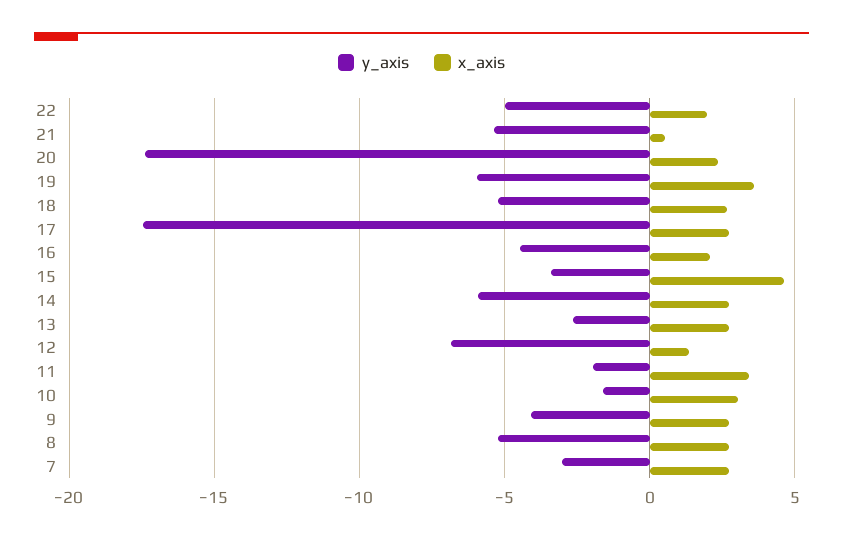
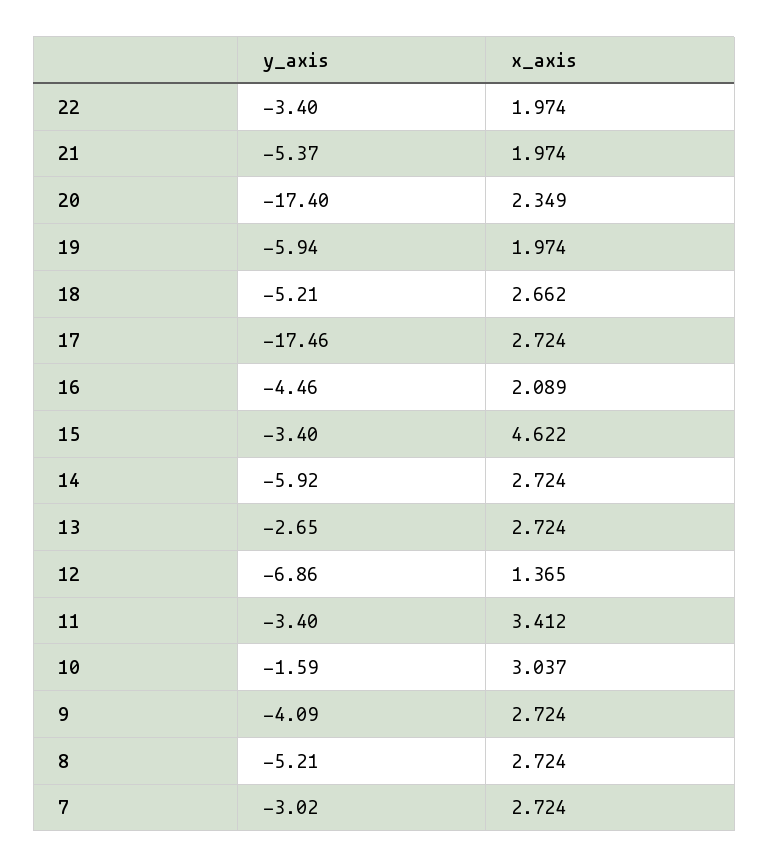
  {
    "y_axis": {
-     "22": -5,
+     "22": -3.4,
      "21": -5.37,
      "20": -17.4,
      "19": -5.94,
      "18": -5.21,
      "17": -17.46,
      "16": -4.46,
      "15": -3.4,
      "14": -5.92,
      "13": -2.65,
      "12": -6.86,
-     "11": -2,
+     "11": -3.4,
      "10": -1.59,
      "9": -4.09,
      "8": -5.21,
      "7": -3.02
    },
    "x_axis": {
      "22": 1.974,
-     "21": 0.5,
+     "21": 1.974,
      "20": 2.349,
-     "19": 3.5,
+     "19": 1.974,
      "18": 2.662,
      "17": 2.724,
      "16": 2.089,
      "15": 4.622,
      "14": 2.724,
      "13": 2.724,
      "12": 1.365,
      "11": 3.412,
      "10": 3.037,
      "9": 2.724,
      "8": 2.724,
      "7": 2.724
    }
  }

